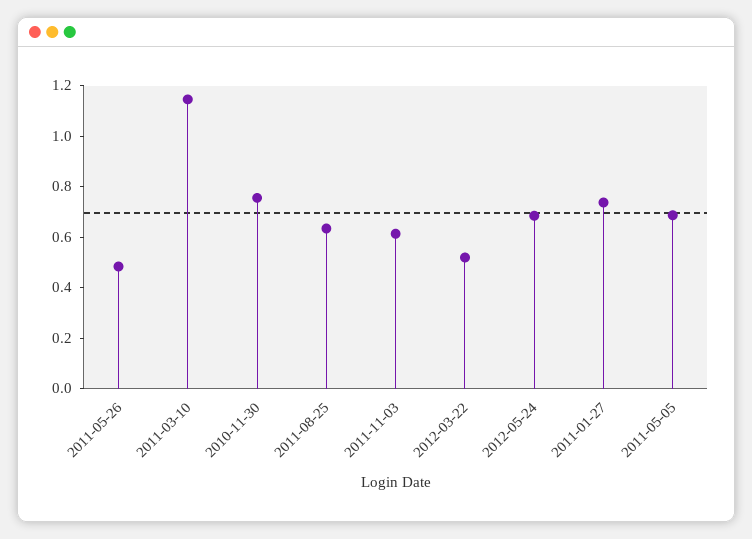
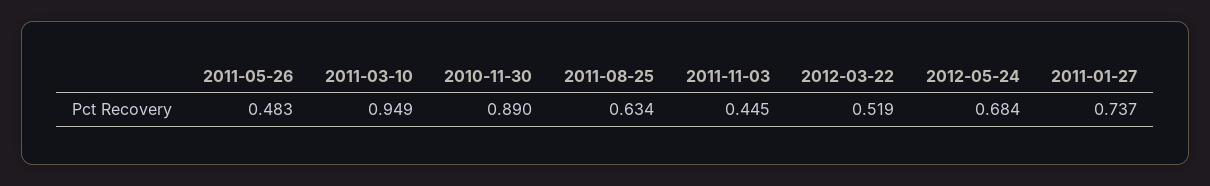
  {
    "2011-05-26": 0.483,
-   "2011-03-10": 1.15,
+   "2011-03-10": 0.949,
-   "2010-11-30": 0.75,
+   "2010-11-30": 0.89,
    "2011-08-25": 0.634,
-   "2011-11-03": 0.6,
+   "2011-11-03": 0.445,
    "2012-03-22": 0.519,
    "2012-05-24": 0.684,
-   "2011-01-27": 0.737,
+   "2011-01-27": 0.737
-   "2011-05-05": 0.7
  }

